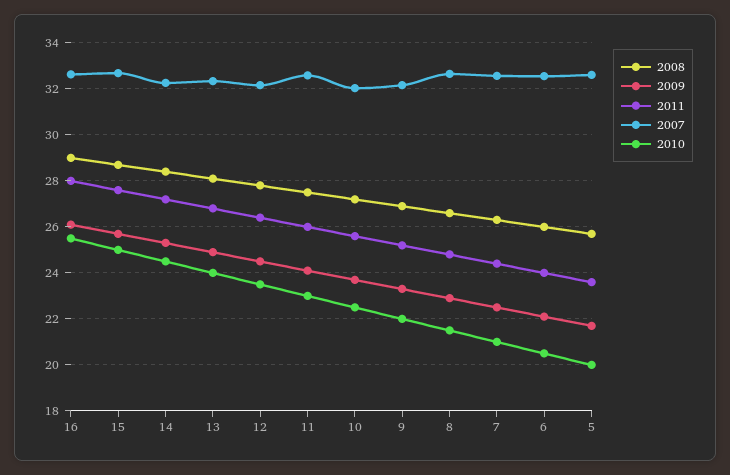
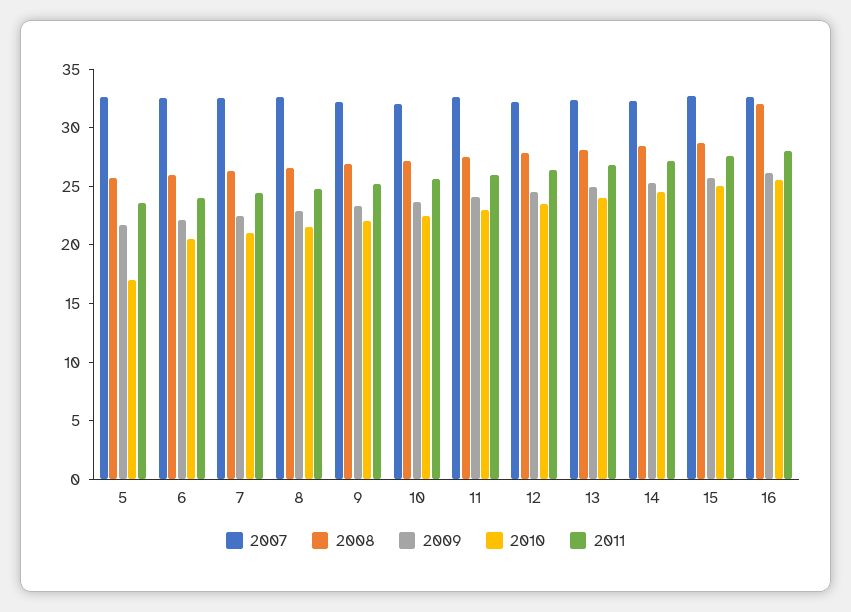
  {
    "2008": {
-     "16": 29,
+     "16": 32,
      "15": 28.5,
      "14": 28.5,
      "13": 28,
      "12": 28,
      "11": 27.5,
      "10": 27,
      "9": 27,
      "8": 26.5,
      "7": 26.5,
      "6": 26,
      "5": 25.5
    },
    "2009": {
      "16": 26,
      "15": 25.5,
      "14": 25.5,
      "13": 25,
      "12": 24.5,
      "11": 24,
      "10": 23.5,
      "9": 23.5,
      "8": 23,
      "7": 22.5,
      "6": 22,
      "5": 21.5
    },
    "2011": {
      "16": 28,
      "15": 27.5,
      "14": 27,
      "13": 27,
      "12": 26.5,
      "11": 26,
      "10": 25.5,
      "9": 25,
      "8": 25,
      "7": 24.5,
      "6": 24,
      "5": 23.5
    },
    "2007": {
      "16": 32.5,
      "15": 32.5,
      "14": 32.5,
      "13": 32.5,
      "12": 32,
      "11": 32.5,
      "10": 32,
      "9": 32,
      "8": 32.5,
      "7": 32.5,
      "6": 32.5,
      "5": 32.5
    },
    "2010": {
      "16": 25.5,
      "15": 25,
      "14": 24.5,
      "13": 24,
      "12": 23.5,
      "11": 23,
      "10": 22.5,
      "9": 22,
      "8": 21.5,
      "7": 21,
      "6": 20.5,
-     "5": 20
+     "5": 17
    }
  }

